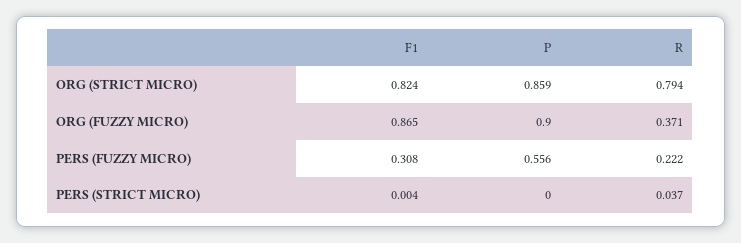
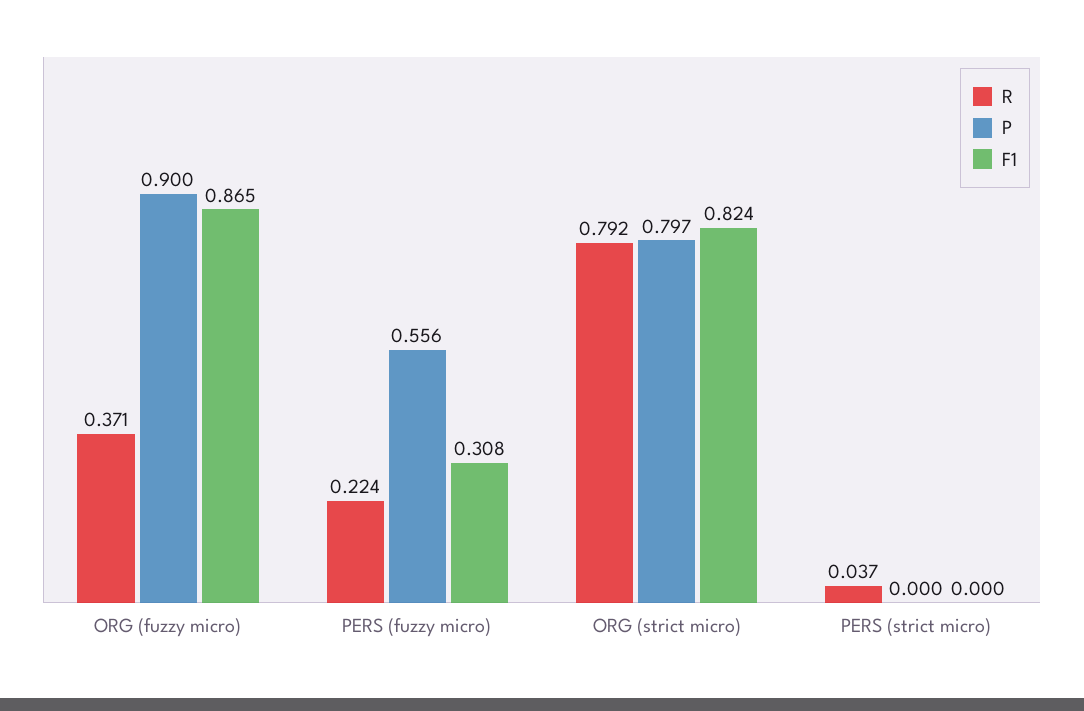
  {
    "F1": {
      "ORG (STRICT MICRO)": 0.824,
      "ORG (FUZZY MICRO)": 0.865,
      "PERS (FUZZY MICRO)": 0.308,
-     "PERS (STRICT MICRO)": 0.004
+     "PERS (STRICT MICRO)": 0
    },
    "P": {
-     "ORG (STRICT MICRO)": 0.859,
+     "ORG (STRICT MICRO)": 0.797,
      "ORG (FUZZY MICRO)": 0.9,
      "PERS (FUZZY MICRO)": 0.556,
      "PERS (STRICT MICRO)": 0
    },
    "R": {
-     "ORG (STRICT MICRO)": 0.794,
+     "ORG (STRICT MICRO)": 0.792,
      "ORG (FUZZY MICRO)": 0.371,
-     "PERS (FUZZY MICRO)": 0.222,
+     "PERS (FUZZY MICRO)": 0.224,
      "PERS (STRICT MICRO)": 0.037
    }
  }

